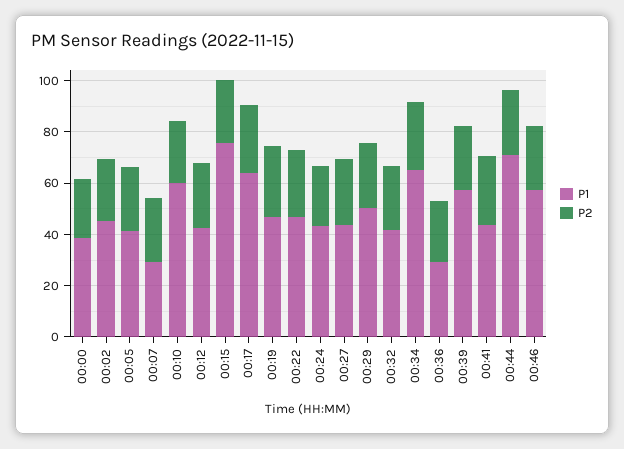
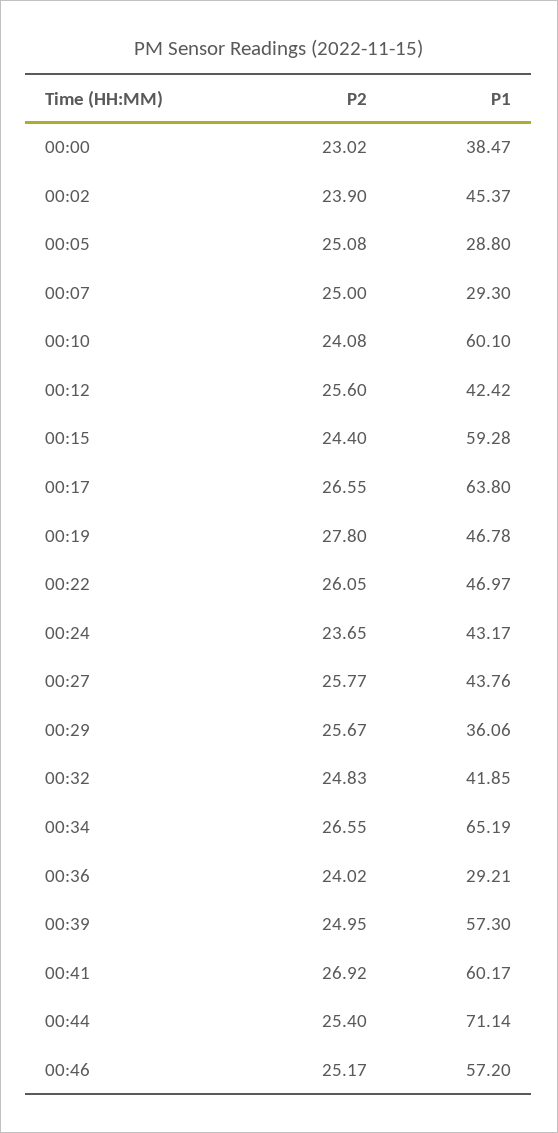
  {
    "P1": {
      "00:00": 38.47,
      "00:02": 45.37,
-     "00:05": 40,
+     "00:05": 28.8,
      "00:07": 29.3,
      "00:10": 60.1,
      "00:12": 42.42,
-     "00:15": 75,
+     "00:15": 59.28,
      "00:17": 63.8,
      "00:19": 46.78,
      "00:22": 46.97,
      "00:24": 43.17,
      "00:27": 43.76,
-     "00:29": 50,
+     "00:29": 36.06,
      "00:32": 41.85,
      "00:34": 65.19,
      "00:36": 29.21,
      "00:39": 57.3,
-     "00:41": 45,
+     "00:41": 60.17,
      "00:44": 71.14,
      "00:46": 57.2
    },
    "P2": {
      "00:00": 23.02,
      "00:02": 23.9,
      "00:05": 25.08,
      "00:07": 25,
      "00:10": 24.08,
      "00:12": 25.6,
      "00:15": 24.4,
      "00:17": 26.55,
      "00:19": 27.8,
      "00:22": 26.05,
      "00:24": 23.65,
      "00:27": 25.77,
      "00:29": 25.67,
      "00:32": 24.83,
      "00:34": 26.55,
      "00:36": 24.02,
      "00:39": 24.95,
      "00:41": 26.92,
      "00:44": 25.4,
      "00:46": 25.17
    }
  }

